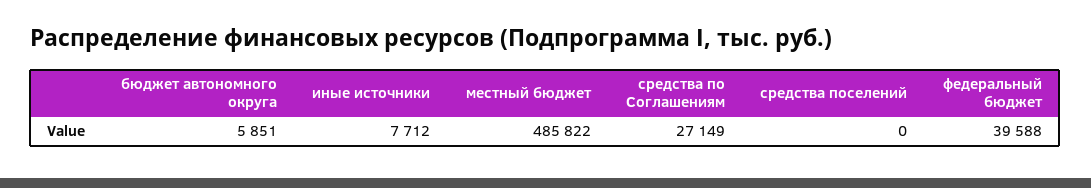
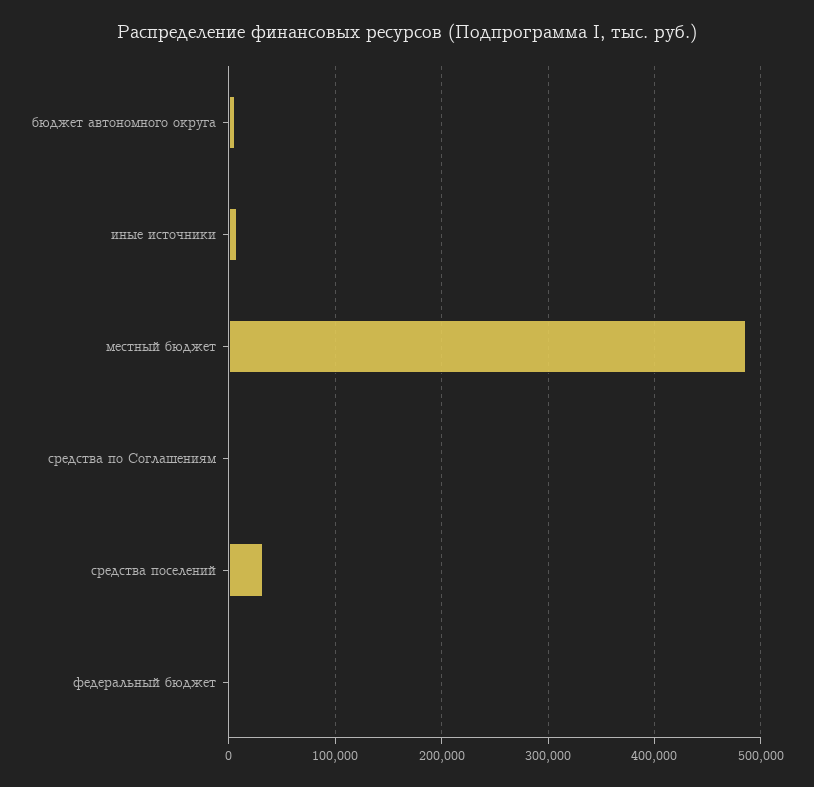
  {
    "бюджет автономного округа": 5851,
    "иные источники": 7712,
    "местный бюджет": 485822,
-   "средства по Соглашениям": 27149,
+   "средства по Соглашениям": 0,
-   "средства поселений": 0,
+   "средства поселений": 30000,
-   "федеральный бюджет": 39588
+   "федеральный бюджет": 0
  }

